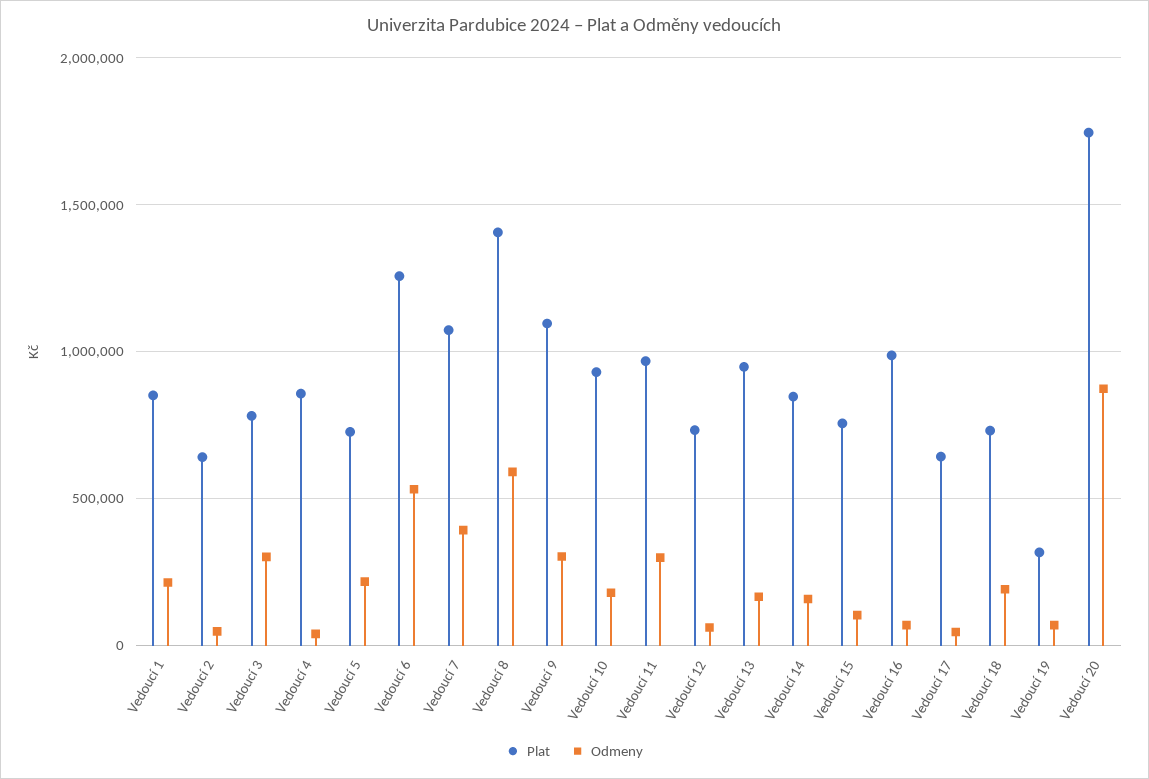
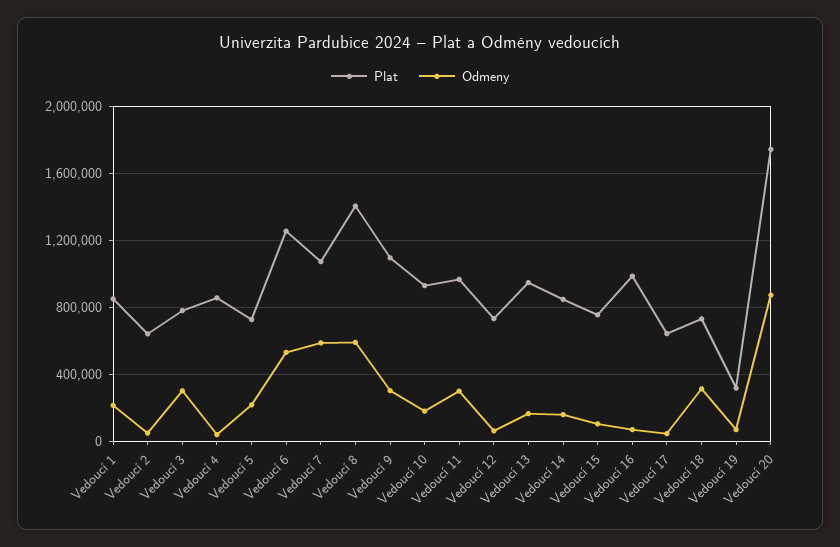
  {
    "Plat": {
      "Vedoucí 1": 850000,
      "Vedoucí 2": 650000,
      "Vedoucí 3": 800000,
      "Vedoucí 4": 850000,
      "Vedoucí 5": 750000,
      "Vedoucí 6": 1250000,
      "Vedoucí 7": 1050000,
      "Vedoucí 8": 1400000,
      "Vedoucí 9": 1100000,
      "Vedoucí 10": 950000,
      "Vedoucí 11": 950000,
      "Vedoucí 12": 750000,
      "Vedoucí 13": 950000,
      "Vedoucí 14": 850000,
      "Vedoucí 15": 750000,
      "Vedoucí 16": 1000000,
      "Vedoucí 17": 650000,
      "Vedoucí 18": 750000,
      "Vedoucí 19": 300000,
      "Vedoucí 20": 1750000
    },
    "Odmeny": {
      "Vedoucí 1": 200000,
      "Vedoucí 2": 50000,
      "Vedoucí 3": 300000,
      "Vedoucí 4": 50000,
      "Vedoucí 5": 200000,
      "Vedoucí 6": 550000,
-     "Vedoucí 7": 400000,
+     "Vedoucí 7": 600000,
      "Vedoucí 8": 600000,
      "Vedoucí 9": 300000,
      "Vedoucí 10": 200000,
      "Vedoucí 11": 300000,
      "Vedoucí 12": 50000,
      "Vedoucí 13": 150000,
      "Vedoucí 14": 150000,
      "Vedoucí 15": 100000,
      "Vedoucí 16": 50000,
      "Vedoucí 17": 50000,
-     "Vedoucí 18": 200000,
+     "Vedoucí 18": 300000,
      "Vedoucí 19": 50000,
      "Vedoucí 20": 850000
    }
  }

